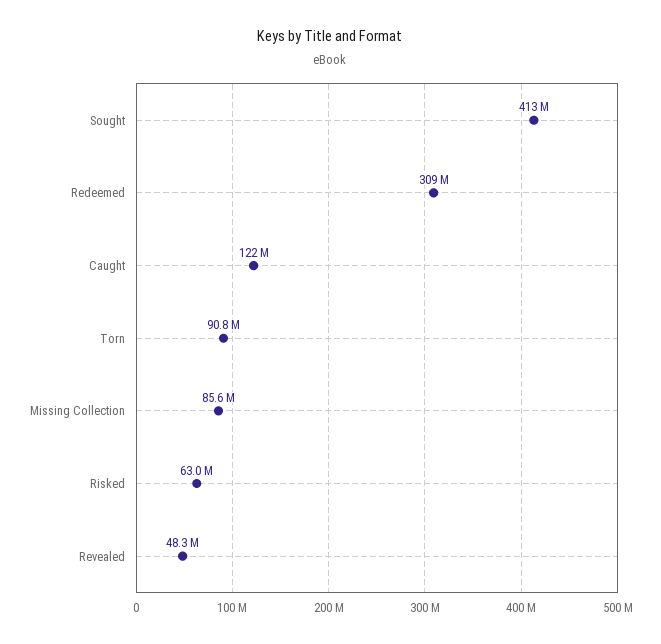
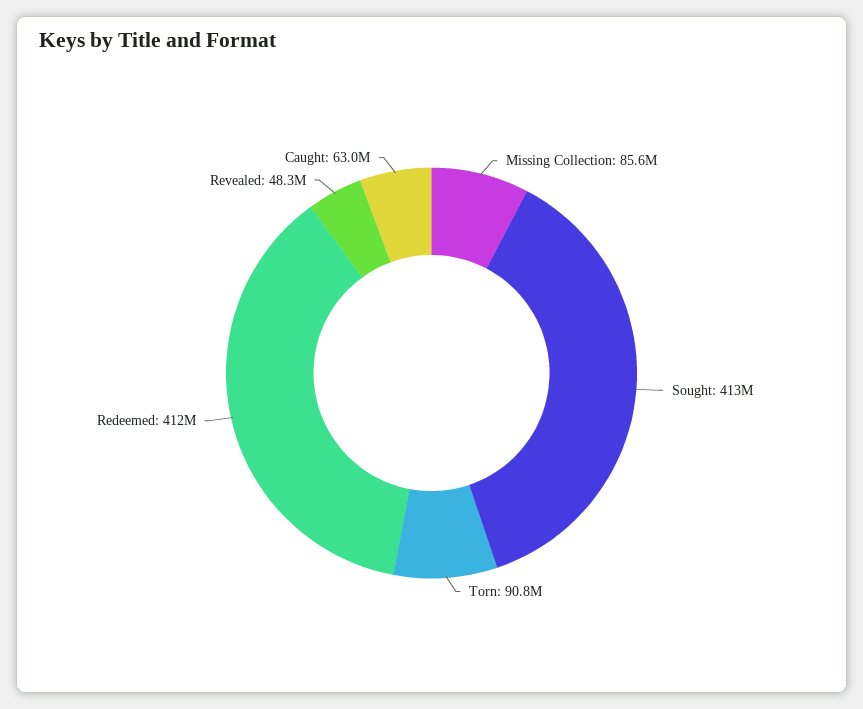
  {
    "Sought": 413000000,
-   "Redeemed": 309000000,
+   "Redeemed": 412000000,
-   "Caught": 122000000,
+   "Caught": 63000000,
    "Torn": 90800000,
    "Missing Collection": 85600000,
-   "Risked": 63000000,
    "Revealed": 48300000
  }

